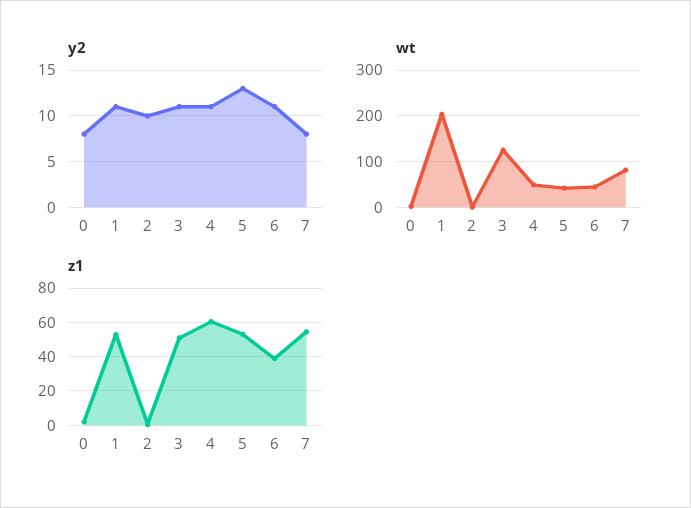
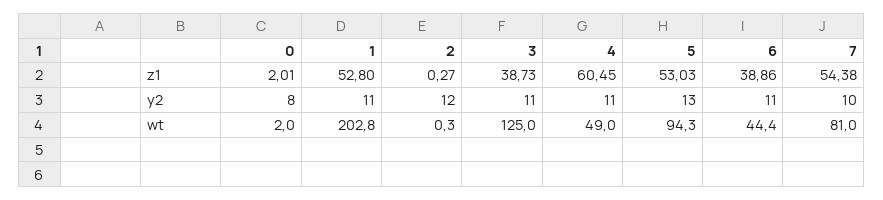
  {
    "y2": {
      "0": 8,
      "1": 11,
-     "2": 10,
+     "2": 12,
      "3": 11,
      "4": 11,
      "5": 13,
      "6": 11,
-     "7": 8
+     "7": 10
    },
    "wt": {
      "0": 2,
      "1": 202.8,
      "2": 0.3,
      "3": 125,
      "4": 49,
-     "5": 40,
+     "5": 94.3,
      "6": 44.4,
      "7": 81
    },
    "z1": {
      "0": 2.01,
      "1": 52.8,
      "2": 0.27,
-     "3": 50,
+     "3": 38.73,
      "4": 60.45,
      "5": 53.03,
      "6": 38.86,
      "7": 54.38
    }
  }

